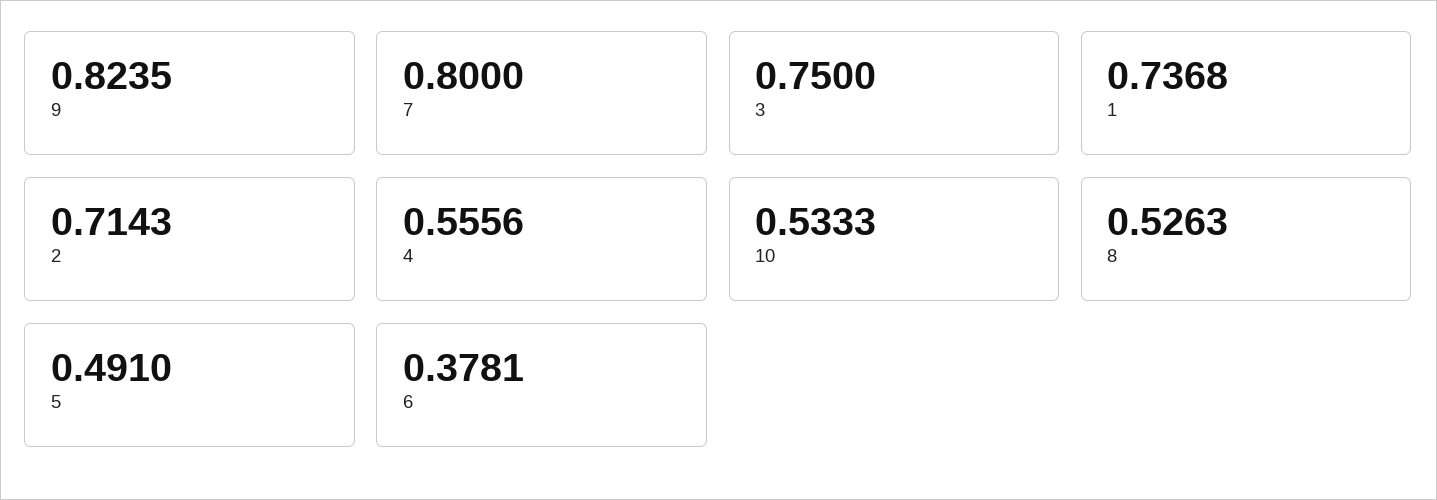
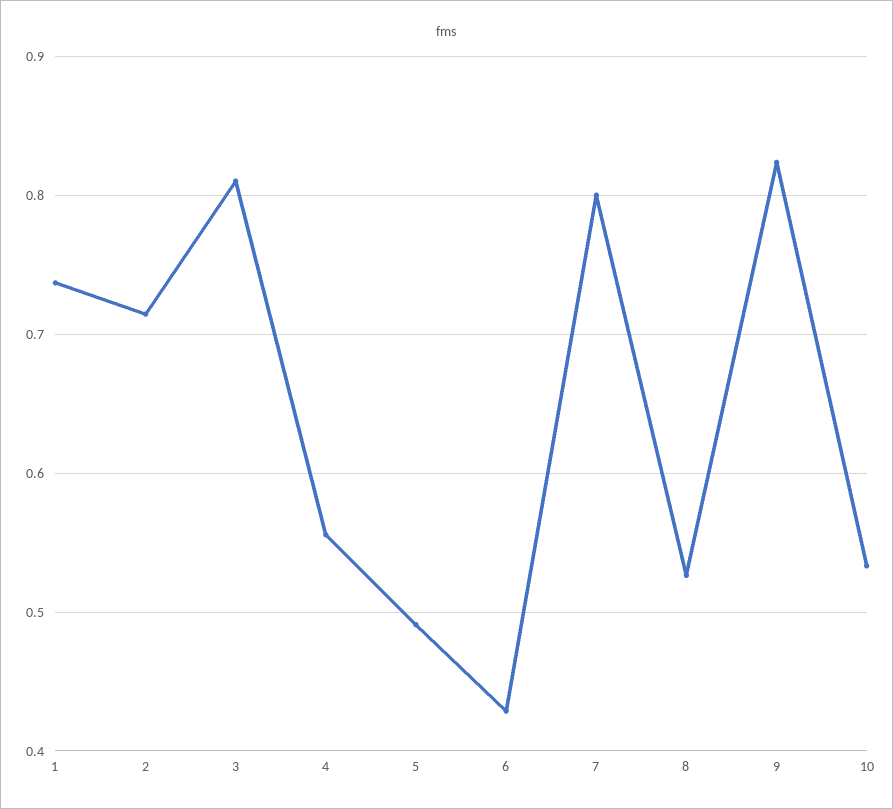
  {
    "9": 0.8235,
    "7": 0.8,
-   "3": 0.75,
+   "3": 0.81,
    "1": 0.7368,
    "2": 0.7143,
    "4": 0.5556,
    "10": 0.5333,
    "8": 0.5263,
    "5": 0.491,
-   "6": 0.3781
+   "6": 0.43
  }

